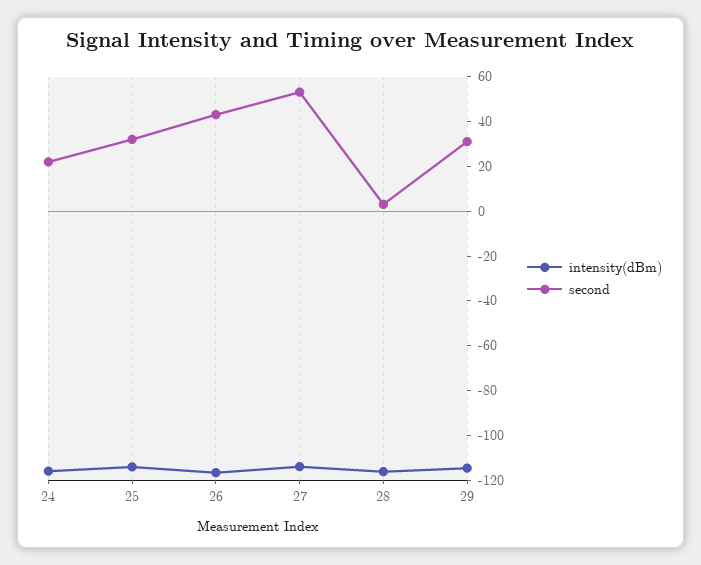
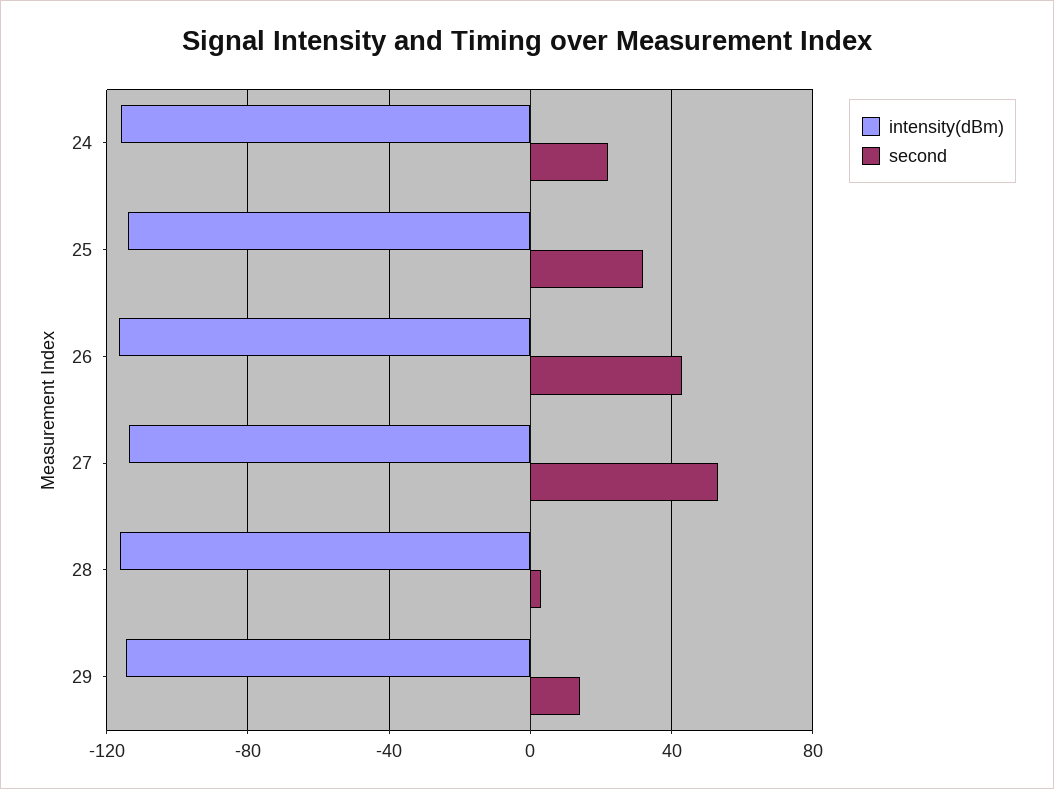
  {
    "intensity(dBm)": {
      "24": -115,
      "25": -115,
      "26": -115,
      "27": -115,
      "28": -115,
      "29": -115
    },
    "second": {
      "24": 20,
      "25": 30,
      "26": 45,
      "27": 55,
      "28": 5,
-     "29": 30
+     "29": 15
    }
  }

